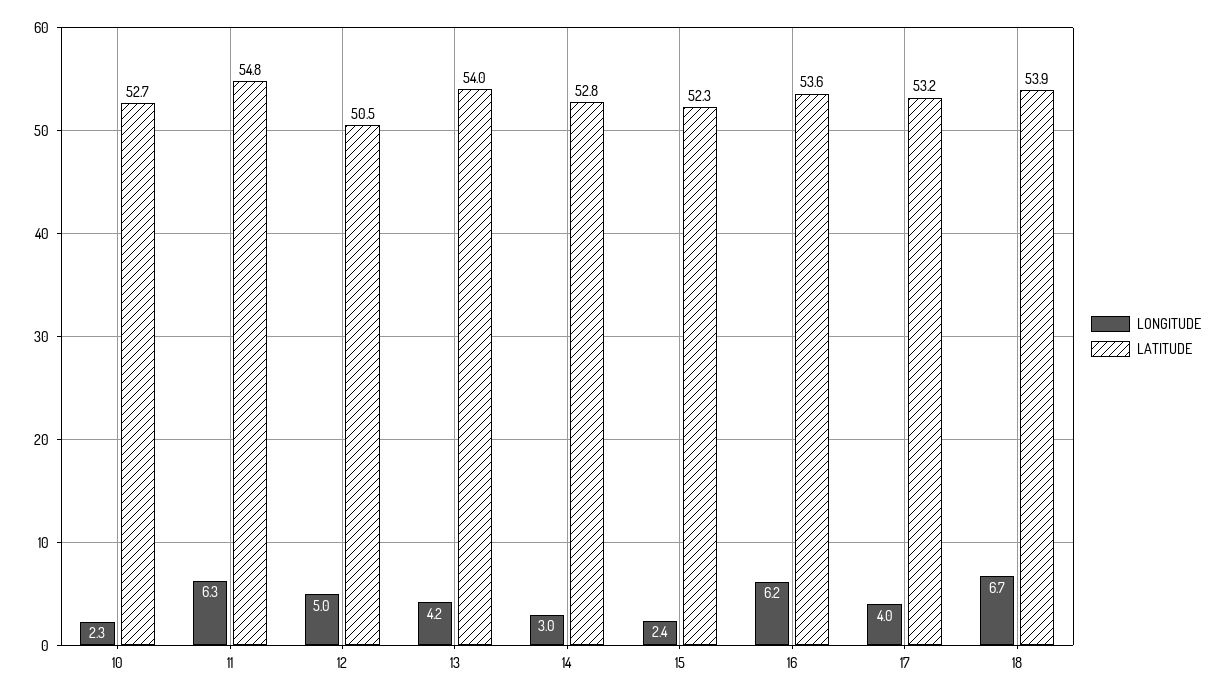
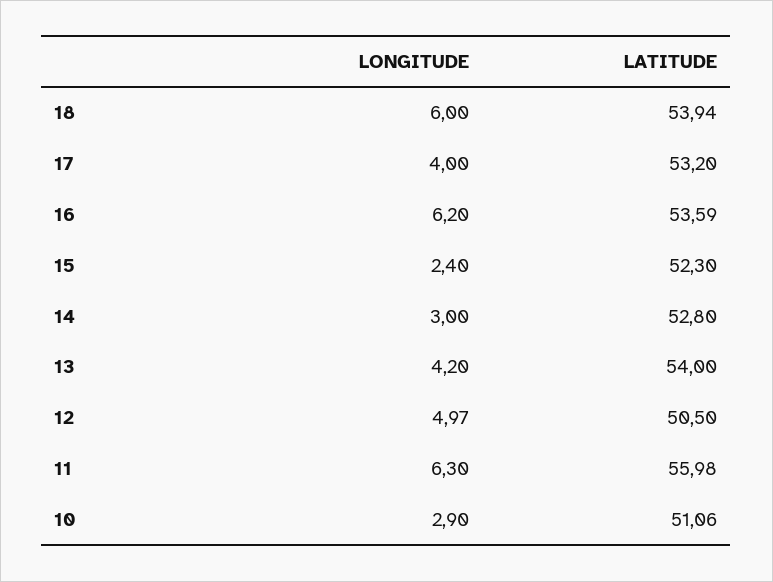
  {
    "LONGITUDE": {
-     "10": 2.3,
+     "10": 2.9,
      "11": 6.3,
      "12": 4.97,
      "13": 4.2,
      "14": 3,
      "15": 2.4,
      "16": 6.2,
      "17": 4,
-     "18": 6.7
+     "18": 6
    },
    "LATITUDE": {
-     "10": 52.7,
+     "10": 51.06,
-     "11": 54.8,
+     "11": 55.98,
      "12": 50.5,
      "13": 54,
      "14": 52.8,
      "15": 52.3,
      "16": 53.59,
      "17": 53.2,
      "18": 53.94
    }
  }

